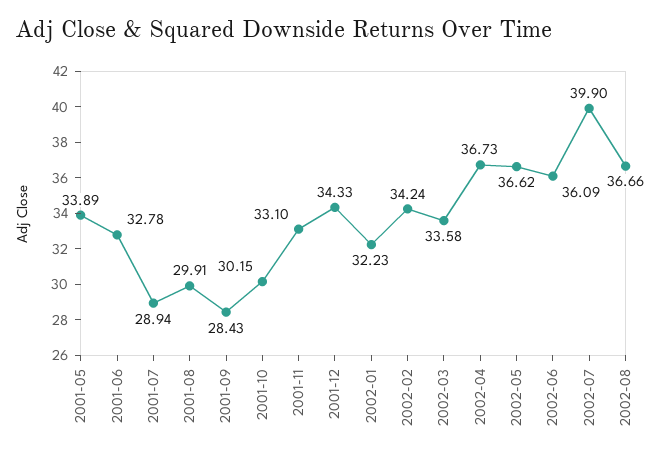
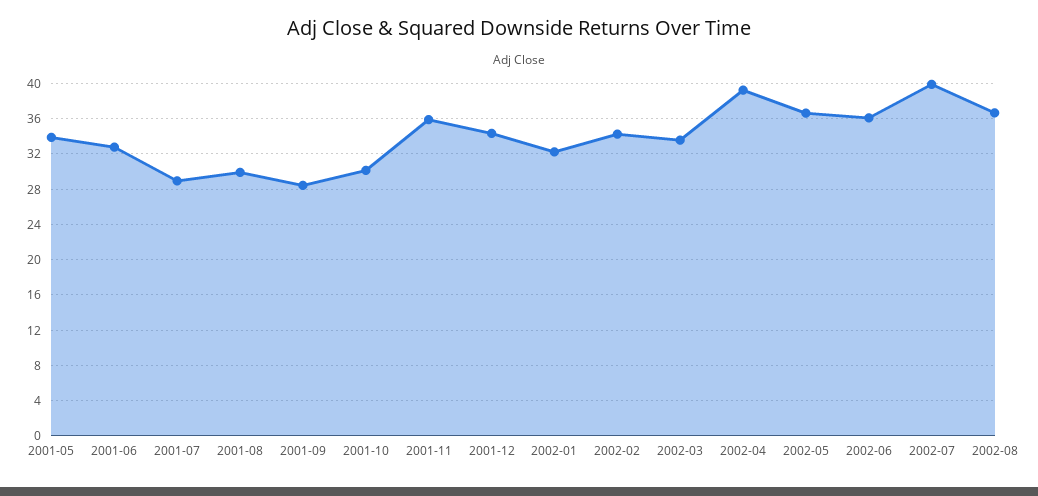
  {
    "2001-05": 33.89,
    "2001-06": 32.78,
    "2001-07": 28.94,
    "2001-08": 29.91,
    "2001-09": 28.43,
    "2001-10": 30.15,
-   "2001-11": 33.1,
+   "2001-11": 36,
    "2001-12": 34.33,
    "2002-01": 32.23,
    "2002-02": 34.24,
    "2002-03": 33.58,
-   "2002-04": 36.73,
+   "2002-04": 39,
    "2002-05": 36.62,
    "2002-06": 36.09,
    "2002-07": 39.9,
    "2002-08": 36.66
  }

